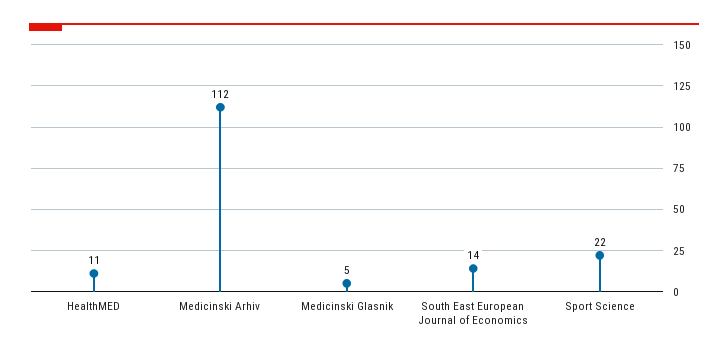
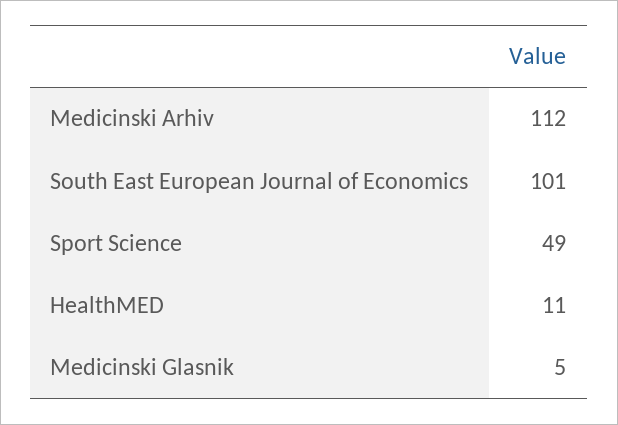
  {
    "HealthMED": 11,
    "Medicinski Arhiv": 112,
    "Medicinski Glasnik": 5,
-   "South East European Journal of Economics": 14,
+   "South East European Journal of Economics": 101,
-   "Sport Science": 22
+   "Sport Science": 49
  }

